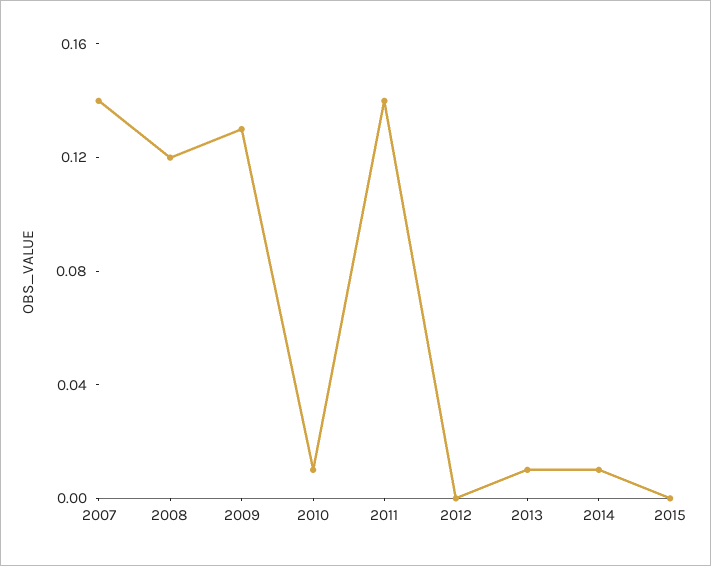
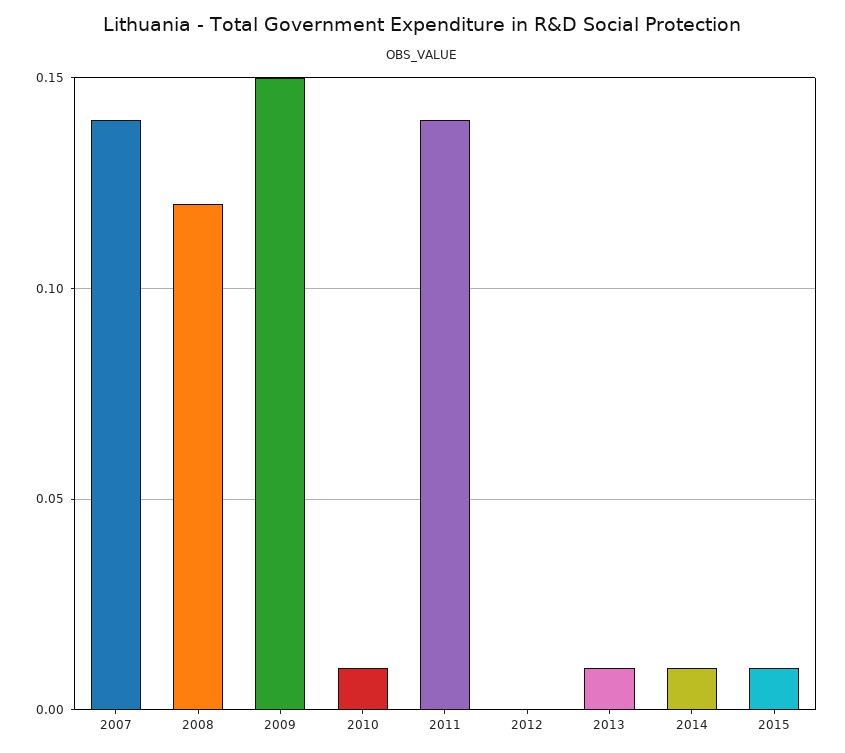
  {
    "2007": 0.14,
    "2008": 0.12,
-   "2009": 0.13,
+   "2009": 0.15,
    "2010": 0.01,
    "2011": 0.14,
    "2012": 0,
    "2013": 0.01,
    "2014": 0.01,
-   "2015": 0
+   "2015": 0.01
  }

